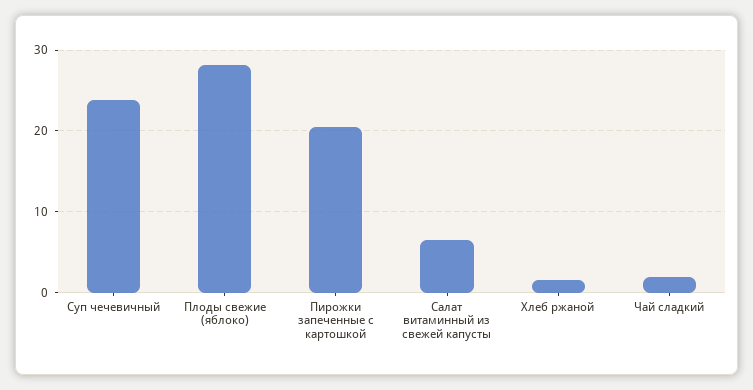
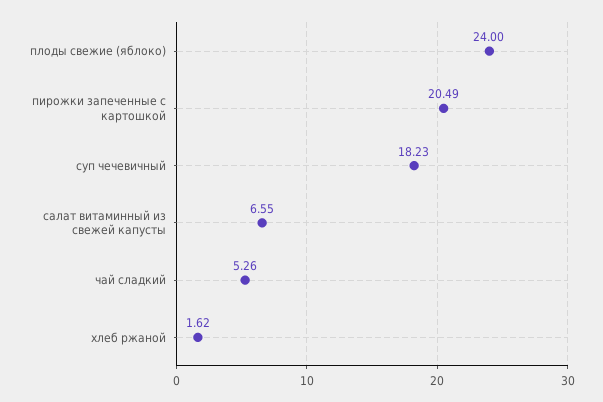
  {
-   "Суп чечевичный": 24,
+   "Суп чечевичный": 18.23,
-   "Плоды свежие (яблоко)": 28,
+   "Плоды свежие (яблоко)": 24,
    "Пирожки запеченные с картошкой": 20.49,
    "Салат витаминный из свежей капусты": 6.55,
    "Хлеб ржаной": 1.62,
-   "Чай сладкий": 2
+   "Чай сладкий": 5.26
  }

